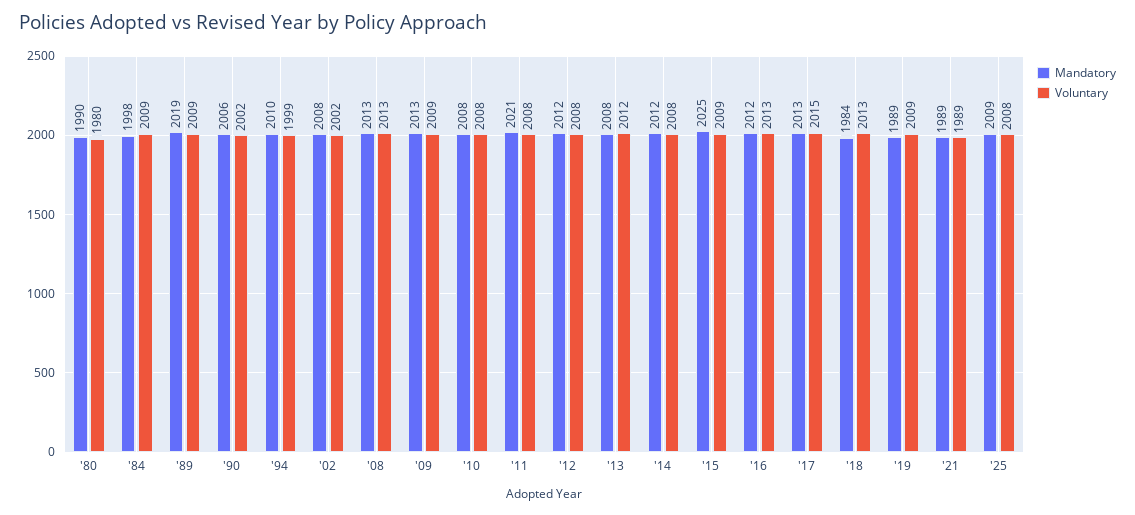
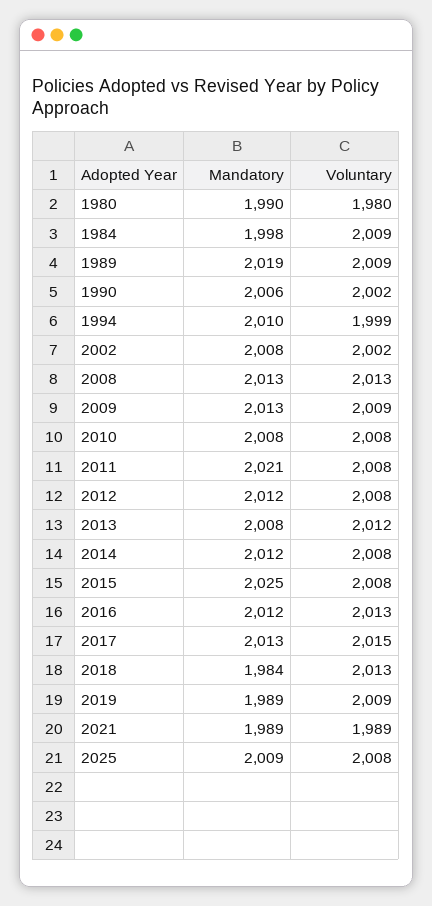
  {
    "Mandatory": {
      "'80": 1990,
      "'84": 1998,
      "'89": 2019,
      "'90": 2006,
      "'94": 2010,
      "'02": 2008,
      "'08": 2013,
      "'09": 2013,
      "'10": 2008,
      "'11": 2021,
      "'12": 2012,
      "'13": 2008,
      "'14": 2012,
      "'15": 2025,
      "'16": 2012,
      "'17": 2013,
      "'18": 1984,
      "'19": 1989,
      "'21": 1989,
      "'25": 2009
    },
    "Voluntary": {
      "'80": 1980,
      "'84": 2009,
      "'89": 2009,
      "'90": 2002,
      "'94": 1999,
      "'02": 2002,
      "'08": 2013,
      "'09": 2009,
      "'10": 2008,
      "'11": 2008,
      "'12": 2008,
      "'13": 2012,
      "'14": 2008,
-     "'15": 2009,
+     "'15": 2008,
      "'16": 2013,
      "'17": 2015,
      "'18": 2013,
      "'19": 2009,
      "'21": 1989,
      "'25": 2008
    }
  }

